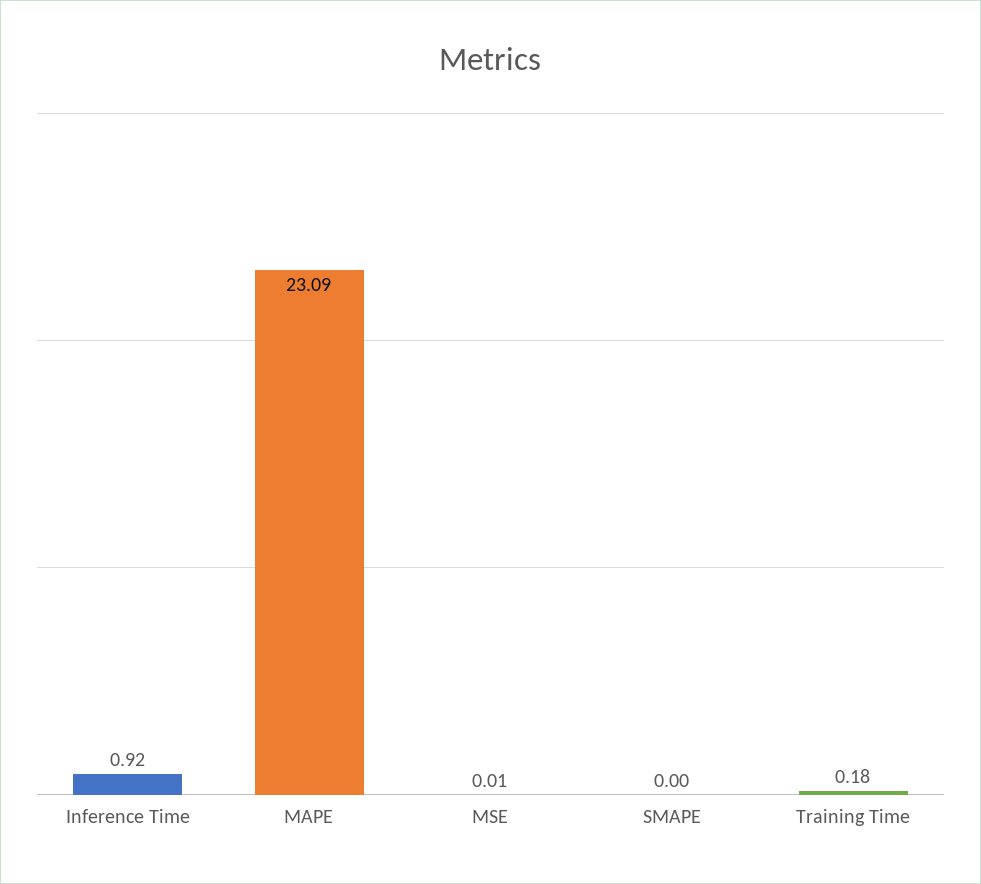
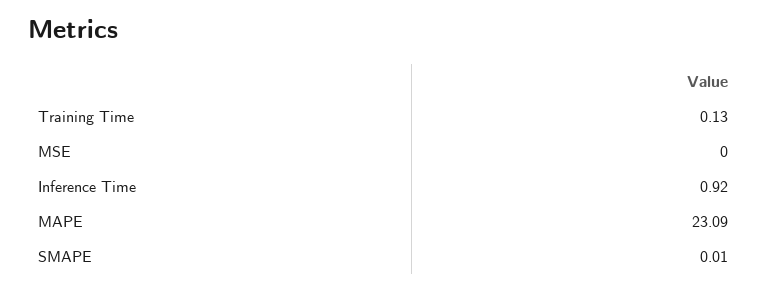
  {
    "Inference Time": 0.92,
    "MAPE": 23.09,
-   "MSE": 0.01,
+   "MSE": 0,
-   "SMAPE": 0,
+   "SMAPE": 0.01,
-   "Training Time": 0.18
+   "Training Time": 0.13
  }

